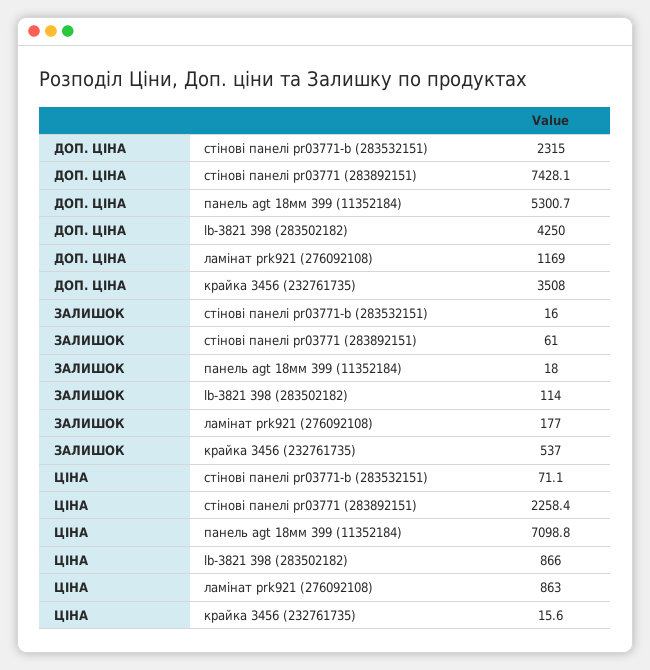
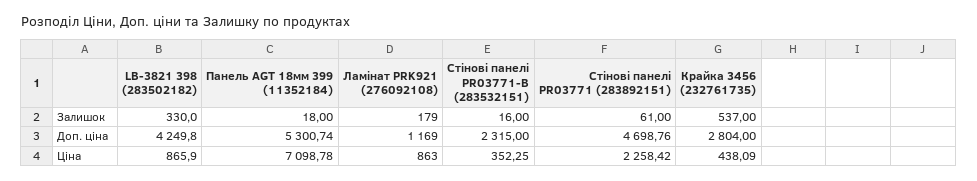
  {
    "ДОП. ЦІНА": {
      "стінові панелі pr03771-b (283532151)": 2315,
-     "стінові панелі pr03771 (283892151)": 7428.1,
+     "стінові панелі pr03771 (283892151)": 4698.76,
      "панель agt 18мм 399 (11352184)": 5300.74,
      "lb-3821 398 (283502182)": 4249.8,
      "ламінат prk921 (276092108)": 1169,
-     "крайка 3456 (232761735)": 3508
+     "крайка 3456 (232761735)": 2804
    },
    "ЗАЛИШОК": {
      "стінові панелі pr03771-b (283532151)": 16,
      "стінові панелі pr03771 (283892151)": 61,
      "панель agt 18мм 399 (11352184)": 18,
-     "lb-3821 398 (283502182)": 114,
+     "lb-3821 398 (283502182)": 330,
-     "ламінат prk921 (276092108)": 177,
+     "ламінат prk921 (276092108)": 179,
      "крайка 3456 (232761735)": 537
    },
    "ЦІНА": {
-     "стінові панелі pr03771-b (283532151)": 71.1,
+     "стінові панелі pr03771-b (283532151)": 352.25,
      "стінові панелі pr03771 (283892151)": 2258.42,
      "панель agt 18мм 399 (11352184)": 7098.78,
      "lb-3821 398 (283502182)": 865.9,
      "ламінат prk921 (276092108)": 863,
-     "крайка 3456 (232761735)": 15.6
+     "крайка 3456 (232761735)": 438.09
    }
  }

